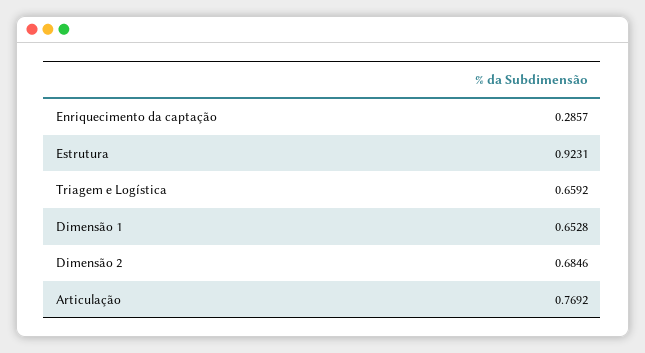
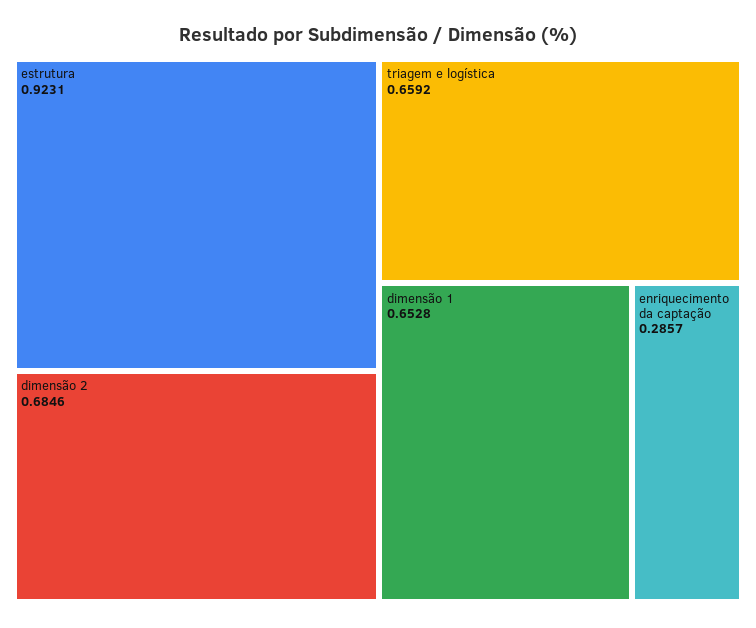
  {
    "Enriquecimento da captação": 0.2857,
    "Estrutura": 0.9231,
    "Triagem e Logística": 0.6592,
    "Dimensão 1": 0.6528,
-   "Dimensão 2": 0.6846,
+   "Dimensão 2": 0.6846
-   "Articulação": 0.7692
  }

